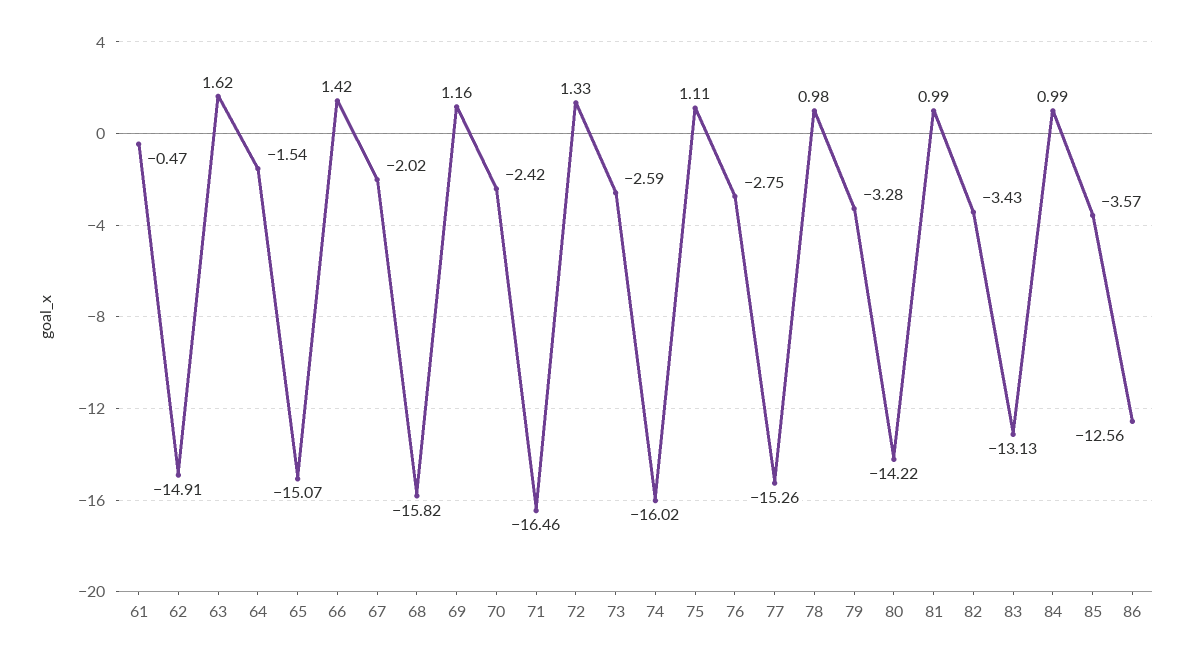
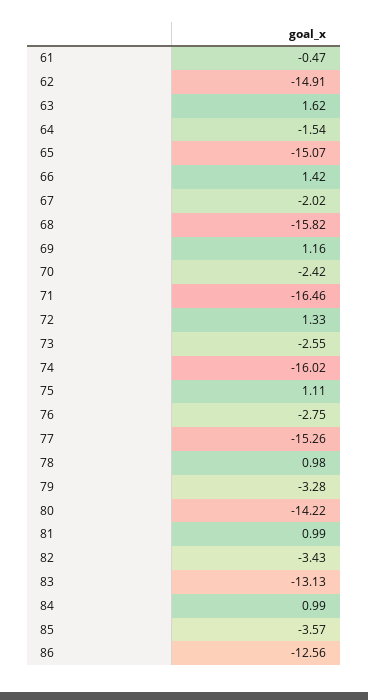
  {
    "61": -0.47,
    "62": -14.91,
    "63": 1.62,
    "64": -1.54,
    "65": -15.07,
    "66": 1.42,
    "67": -2.02,
    "68": -15.82,
    "69": 1.16,
    "70": -2.42,
    "71": -16.46,
    "72": 1.33,
-   "73": -2.59,
+   "73": -2.55,
    "74": -16.02,
    "75": 1.11,
    "76": -2.75,
    "77": -15.26,
    "78": 0.98,
    "79": -3.28,
    "80": -14.22,
    "81": 0.99,
    "82": -3.43,
    "83": -13.13,
    "84": 0.99,
    "85": -3.57,
    "86": -12.56
  }

